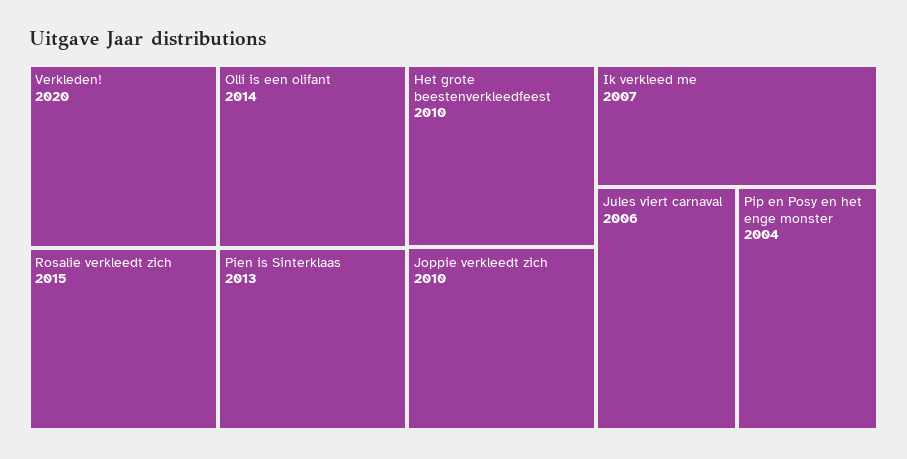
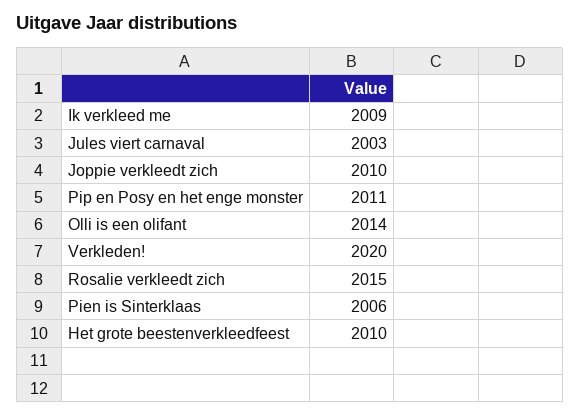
  {
    "Verkleden!": 2020,
    "Rosalie verkleedt zich": 2015,
    "Olli is een olifant": 2014,
-   "Pien is Sinterklaas": 2013,
+   "Pien is Sinterklaas": 2006,
    "Het grote beestenverkleedfeest": 2010,
    "Joppie verkleedt zich": 2010,
-   "Ik verkleed me": 2007,
+   "Ik verkleed me": 2009,
-   "Jules viert carnaval": 2006,
+   "Jules viert carnaval": 2003,
-   "Pip en Posy en het enge monster": 2004
+   "Pip en Posy en het enge monster": 2011
  }

